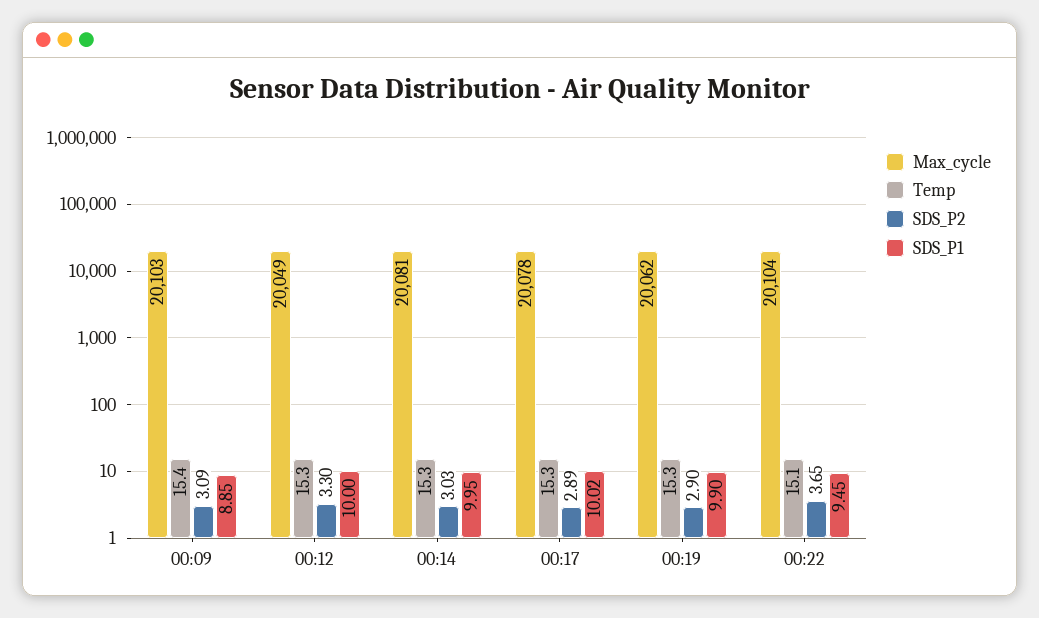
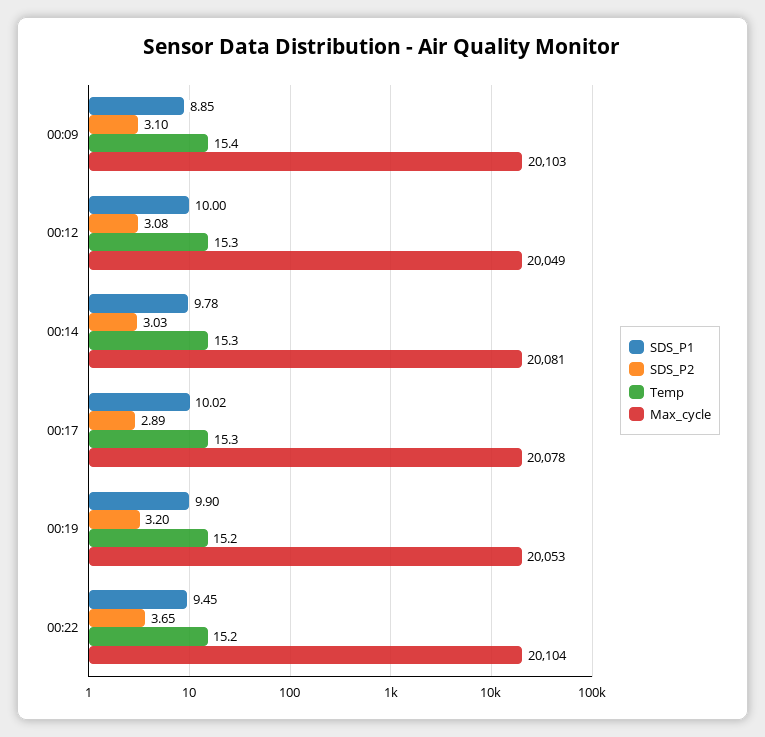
  {
    "Max_cycle": {
      "00:09": 20103,
      "00:12": 20049,
      "00:14": 20081,
      "00:17": 20078,
-     "00:19": 20062,
+     "00:19": 20053,
      "00:22": 20104
    },
    "Temp": {
      "00:09": 15.4,
      "00:12": 15.3,
      "00:14": 15.3,
      "00:17": 15.3,
-     "00:19": 15.3,
+     "00:19": 15.2,
-     "00:22": 15.1
+     "00:22": 15.2
    },
    "SDS_P2": {
-     "00:09": 3.09,
+     "00:09": 3.1,
-     "00:12": 3.3,
+     "00:12": 3.08,
      "00:14": 3.03,
      "00:17": 2.89,
-     "00:19": 2.9,
+     "00:19": 3.2,
      "00:22": 3.65
    },
    "SDS_P1": {
      "00:09": 8.85,
      "00:12": 10,
-     "00:14": 9.95,
+     "00:14": 9.78,
      "00:17": 10.02,
      "00:19": 9.9,
      "00:22": 9.45
    }
  }

